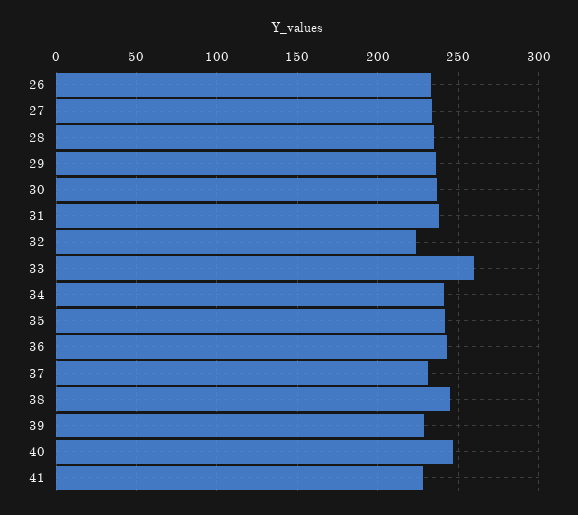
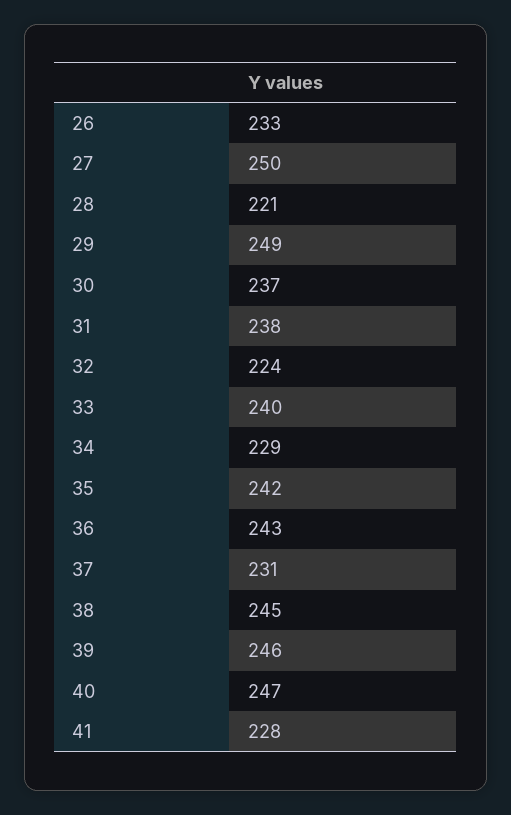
  {
    "26": 233,
-   "27": 235,
+   "27": 250,
-   "28": 235,
+   "28": 221,
-   "29": 235,
+   "29": 249,
    "30": 237,
    "31": 238,
    "32": 224,
-   "33": 260,
+   "33": 240,
-   "34": 240,
+   "34": 229,
    "35": 242,
    "36": 243,
    "37": 231,
    "38": 245,
-   "39": 230,
+   "39": 246,
    "40": 247,
    "41": 228
  }

